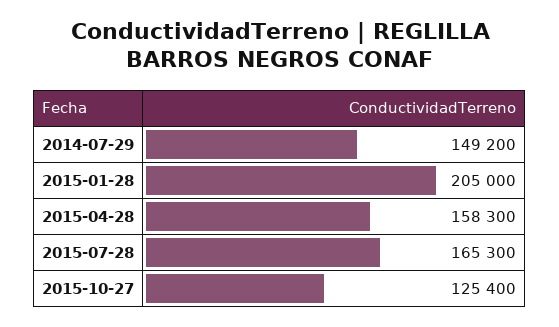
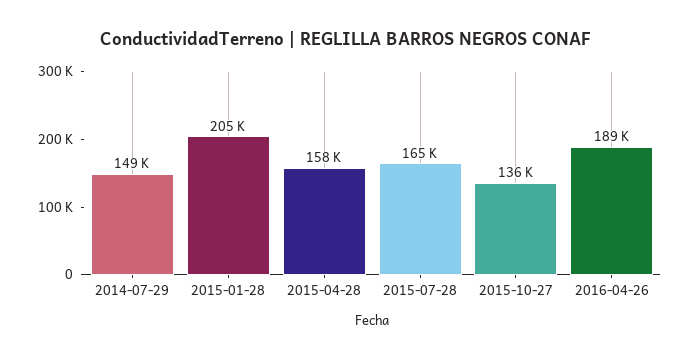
  {
    "2014-07-29": 149200,
    "2015-01-28": 205000,
    "2015-04-28": 158300,
    "2015-07-28": 165300,
-   "2015-10-27": 125400
+   "2015-10-27": 136000,
+   "2016-04-26": 189000
  }

